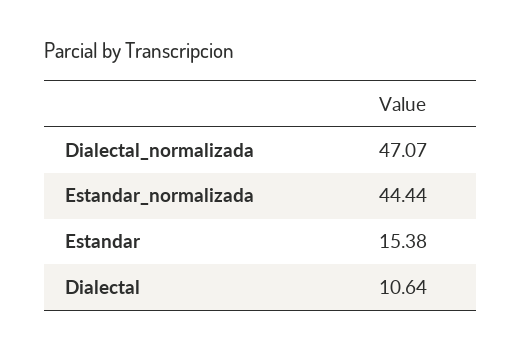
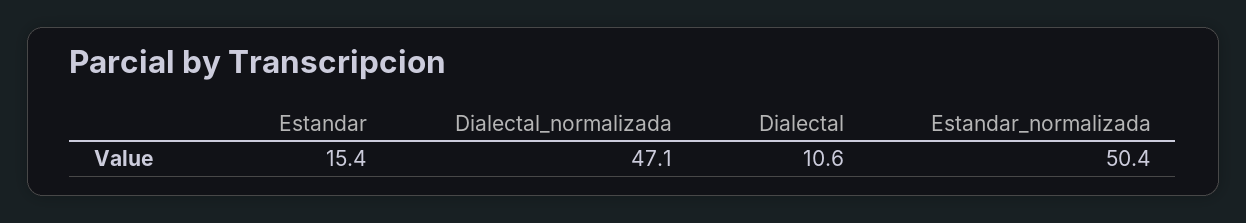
  {
    "Dialectal_normalizada": 47.07,
-   "Estandar_normalizada": 44.44,
+   "Estandar_normalizada": 50.4,
    "Estandar": 15.38,
    "Dialectal": 10.64
  }

